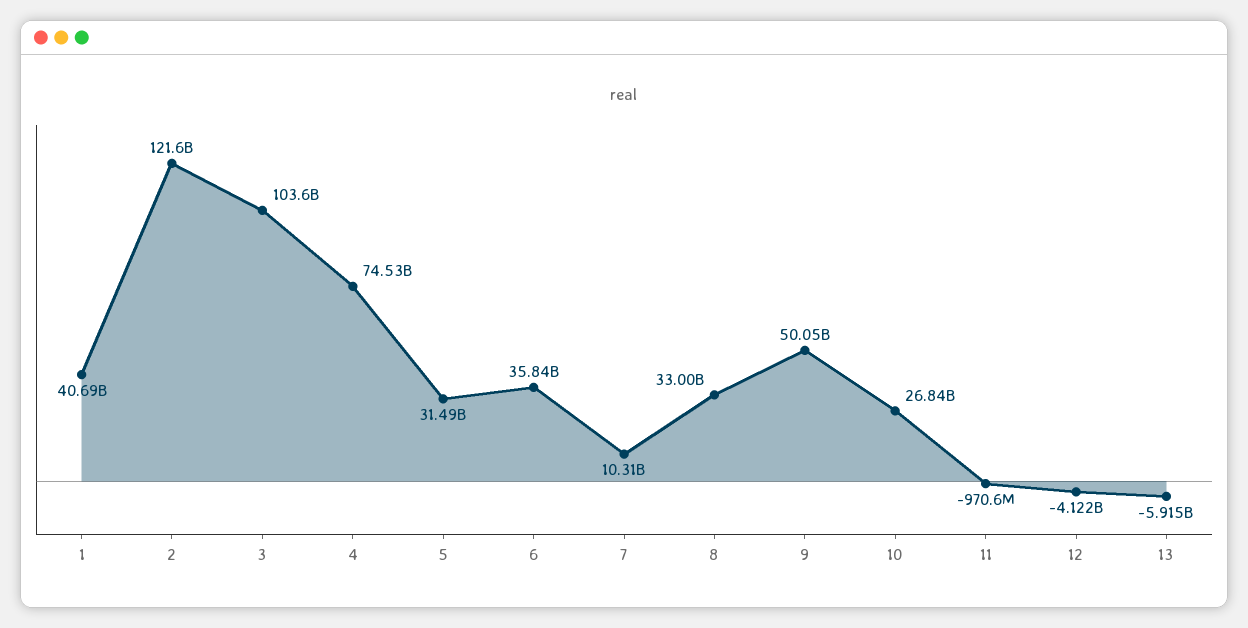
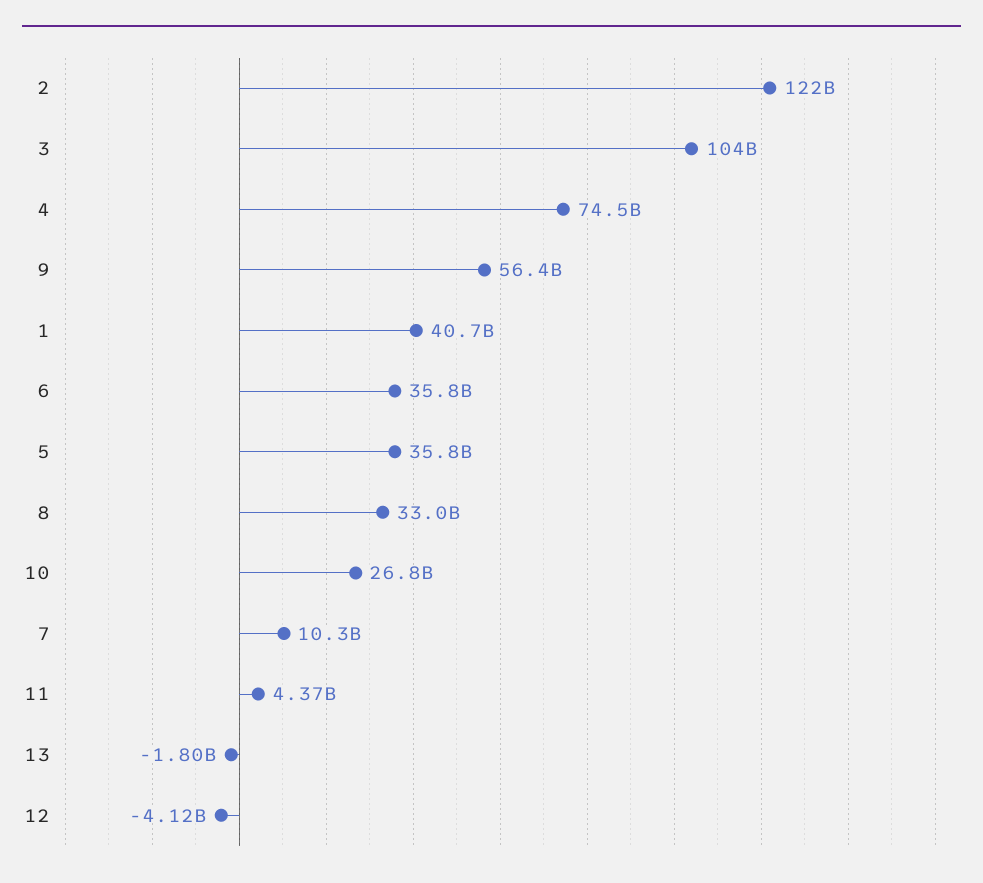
  {
    "1": 40690000000,
    "2": 121600000000,
    "3": 103600000000,
    "4": 74530000000,
-   "5": 31490000000,
+   "5": 35800000000,
    "6": 35840000000,
    "7": 10310000000,
    "8": 33000000000,
-   "9": 50050000000,
+   "9": 56400000000,
    "10": 26840000000,
-   "11": -970600000,
+   "11": 4370000000,
    "12": -4122000000,
-   "13": -5915000000
+   "13": -1800000000
  }

